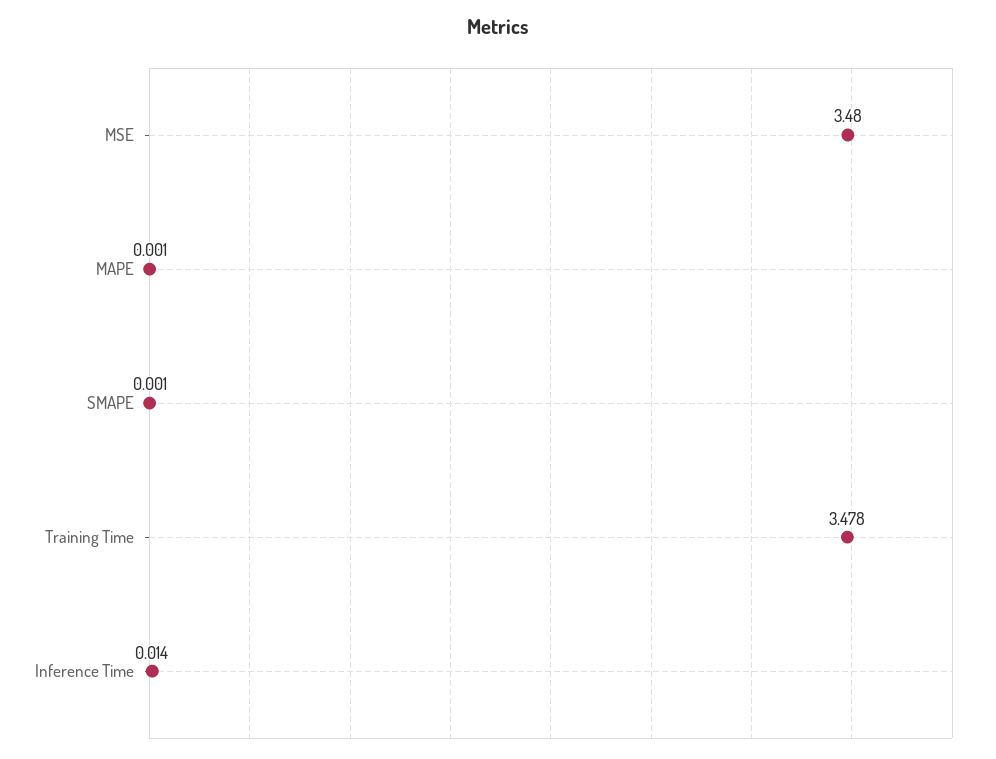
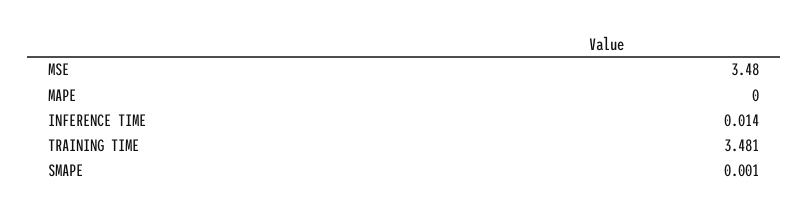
  {
    "MSE": 3.48,
-   "MAPE": 0.001,
+   "MAPE": 0,
    "SMAPE": 0.001,
-   "Training Time": 3.478,
+   "Training Time": 3.481,
    "Inference Time": 0.014
  }

